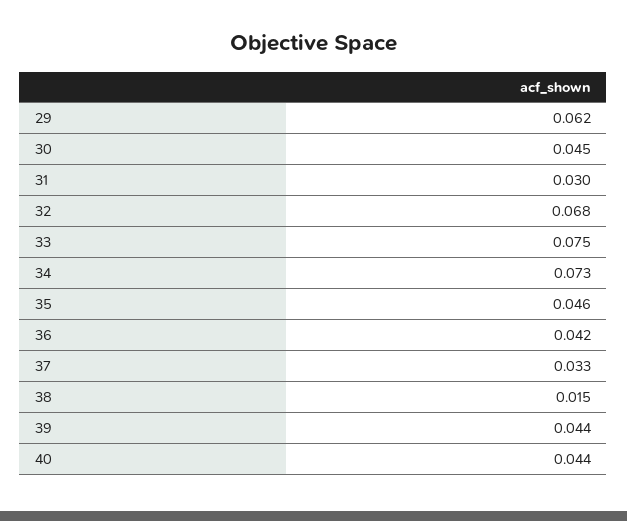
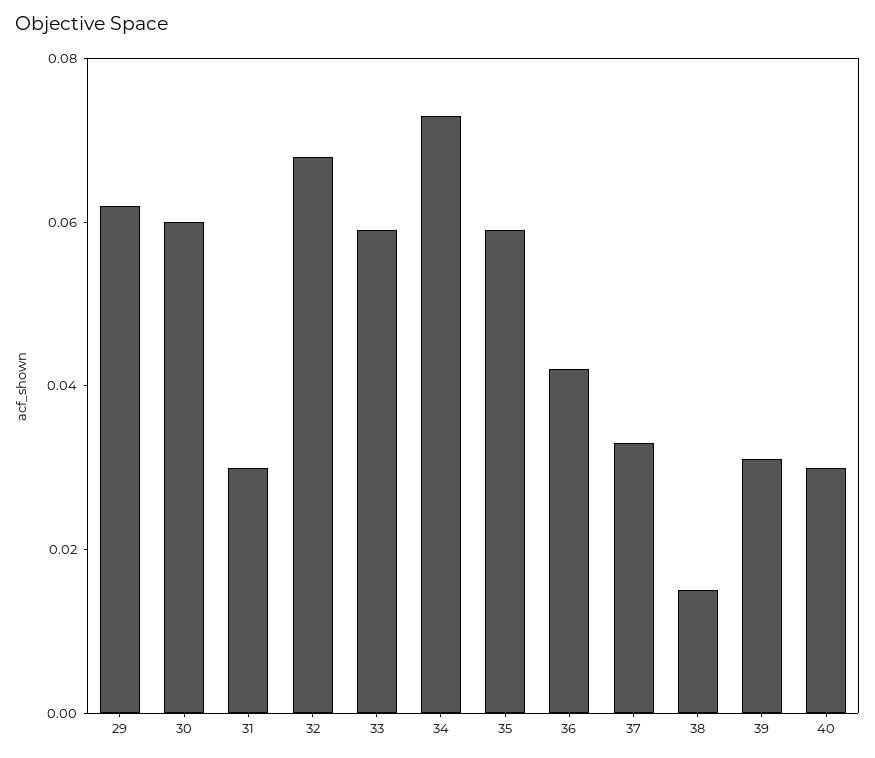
  {
    "29": 0.062,
-   "30": 0.045,
+   "30": 0.06,
    "31": 0.03,
    "32": 0.068,
-   "33": 0.075,
+   "33": 0.06,
    "34": 0.073,
-   "35": 0.046,
+   "35": 0.06,
    "36": 0.042,
    "37": 0.033,
    "38": 0.015,
-   "39": 0.044,
+   "39": 0.03,
-   "40": 0.044
+   "40": 0.03
  }

